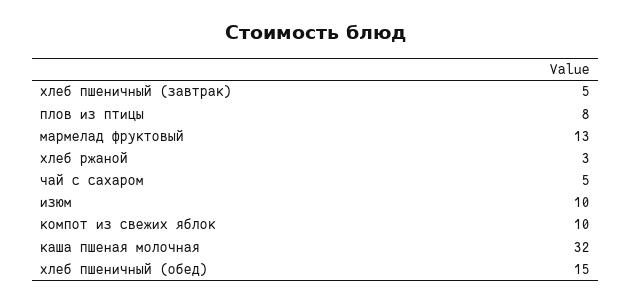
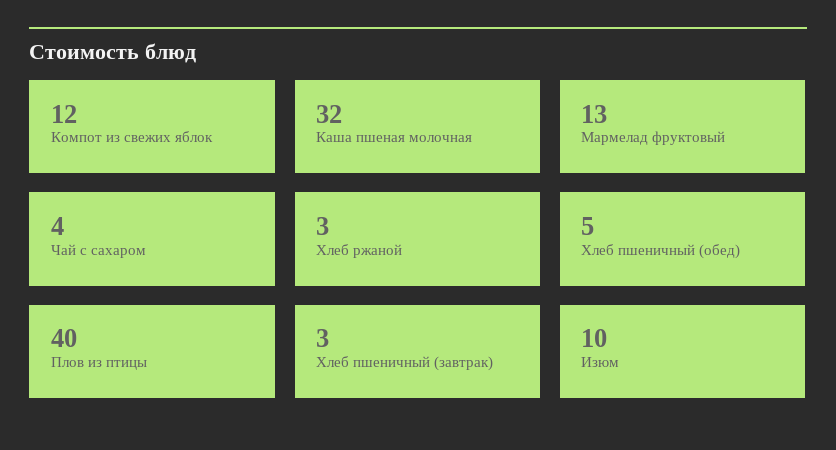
  {
-   "хлеб пшеничный (завтрак)": 5,
+   "хлеб пшеничный (завтрак)": 3,
-   "плов из птицы": 8,
+   "плов из птицы": 40,
    "мармелад фруктовый": 13,
    "хлеб ржаной": 3,
-   "чай с сахаром": 5,
+   "чай с сахаром": 4,
    "изюм": 10,
-   "компот из свежих яблок": 10,
+   "компот из свежих яблок": 12,
    "каша пшеная молочная": 32,
-   "хлеб пшеничный (обед)": 15
+   "хлеб пшеничный (обед)": 5
  }

